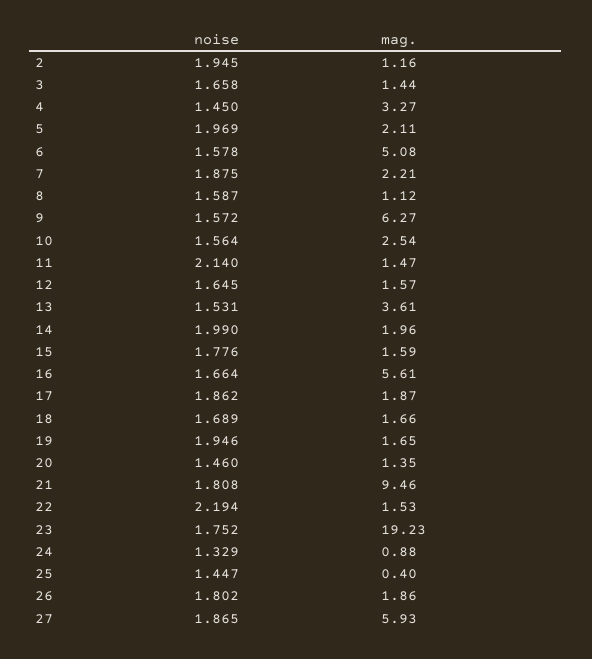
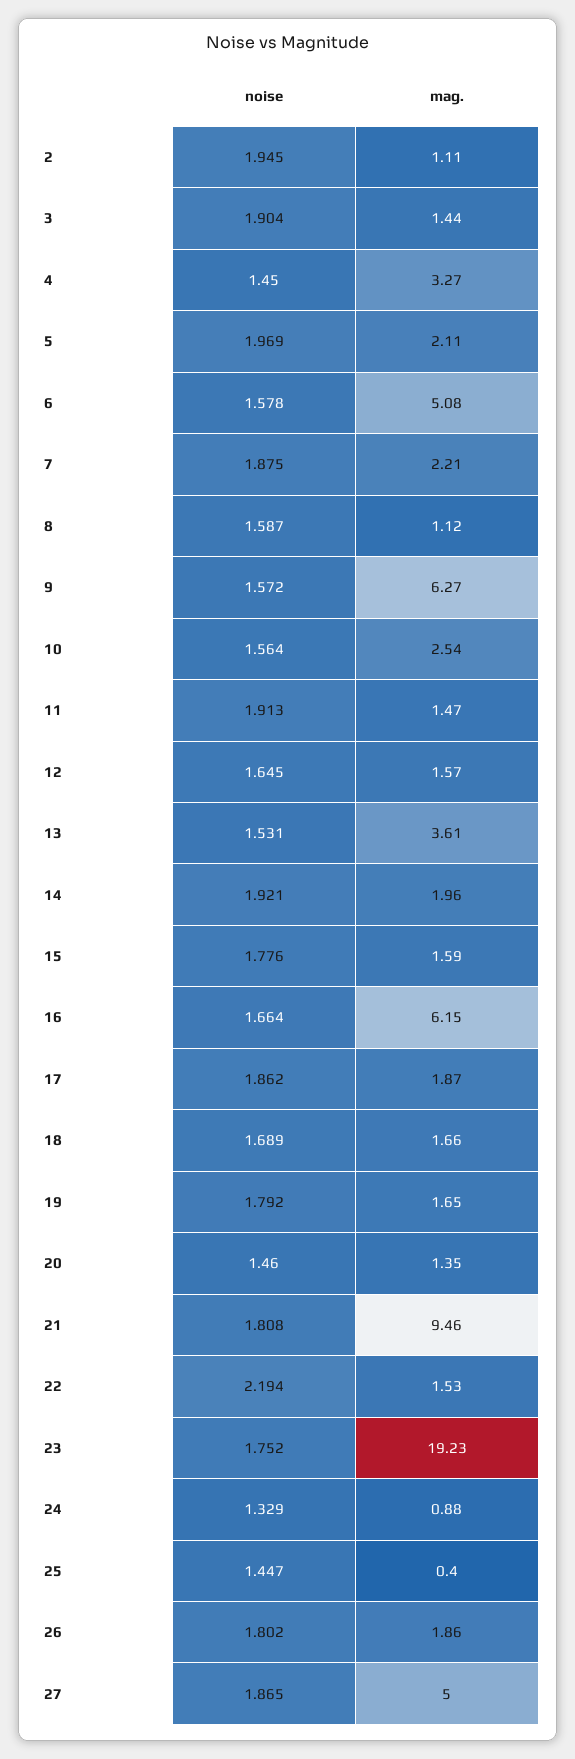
  {
    "noise": {
      "2": 1.945,
-     "3": 1.658,
+     "3": 1.904,
      "4": 1.45,
      "5": 1.969,
      "6": 1.578,
      "7": 1.875,
      "8": 1.587,
      "9": 1.572,
      "10": 1.564,
-     "11": 2.14,
+     "11": 1.913,
      "12": 1.645,
      "13": 1.531,
-     "14": 1.99,
+     "14": 1.921,
      "15": 1.776,
      "16": 1.664,
      "17": 1.862,
      "18": 1.689,
-     "19": 1.946,
+     "19": 1.792,
      "20": 1.46,
      "21": 1.808,
      "22": 2.194,
      "23": 1.752,
      "24": 1.329,
      "25": 1.447,
      "26": 1.802,
      "27": 1.865
    },
    "mag.": {
-     "2": 1.16,
+     "2": 1.11,
      "3": 1.44,
      "4": 3.27,
      "5": 2.11,
      "6": 5.08,
      "7": 2.21,
      "8": 1.12,
      "9": 6.27,
      "10": 2.54,
      "11": 1.47,
      "12": 1.57,
      "13": 3.61,
      "14": 1.96,
      "15": 1.59,
-     "16": 5.61,
+     "16": 6.15,
      "17": 1.87,
      "18": 1.66,
      "19": 1.65,
      "20": 1.35,
      "21": 9.46,
      "22": 1.53,
      "23": 19.23,
      "24": 0.88,
      "25": 0.4,
      "26": 1.86,
-     "27": 5.93
+     "27": 5
    }
  }

